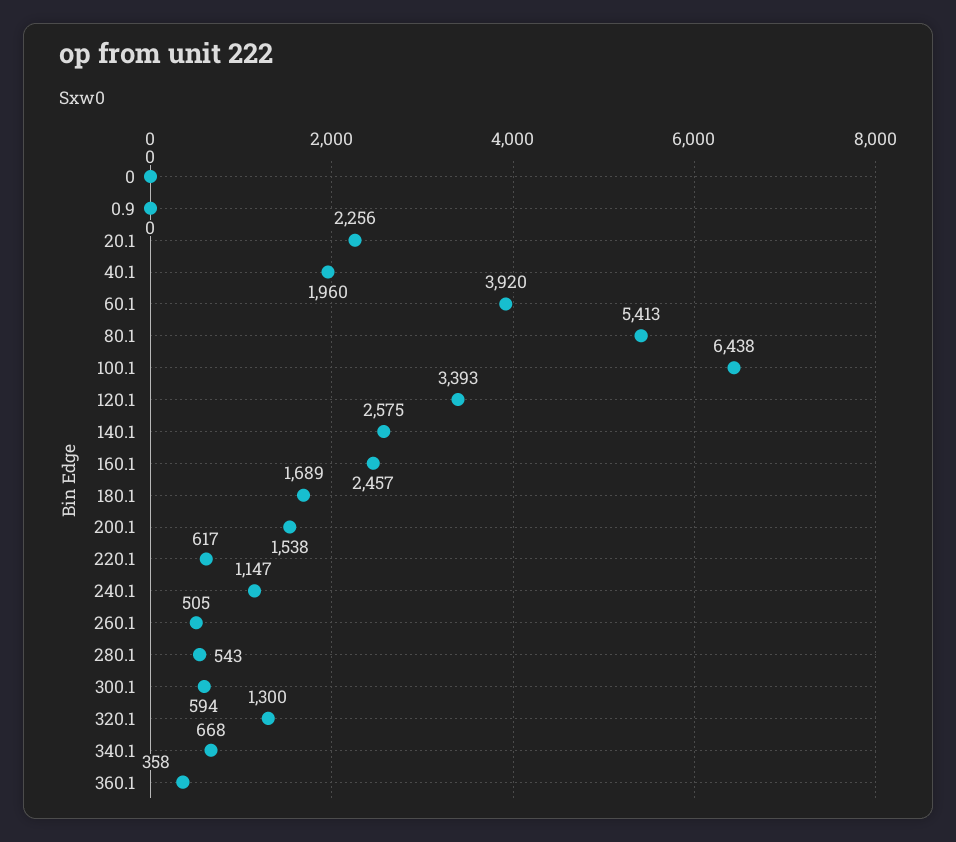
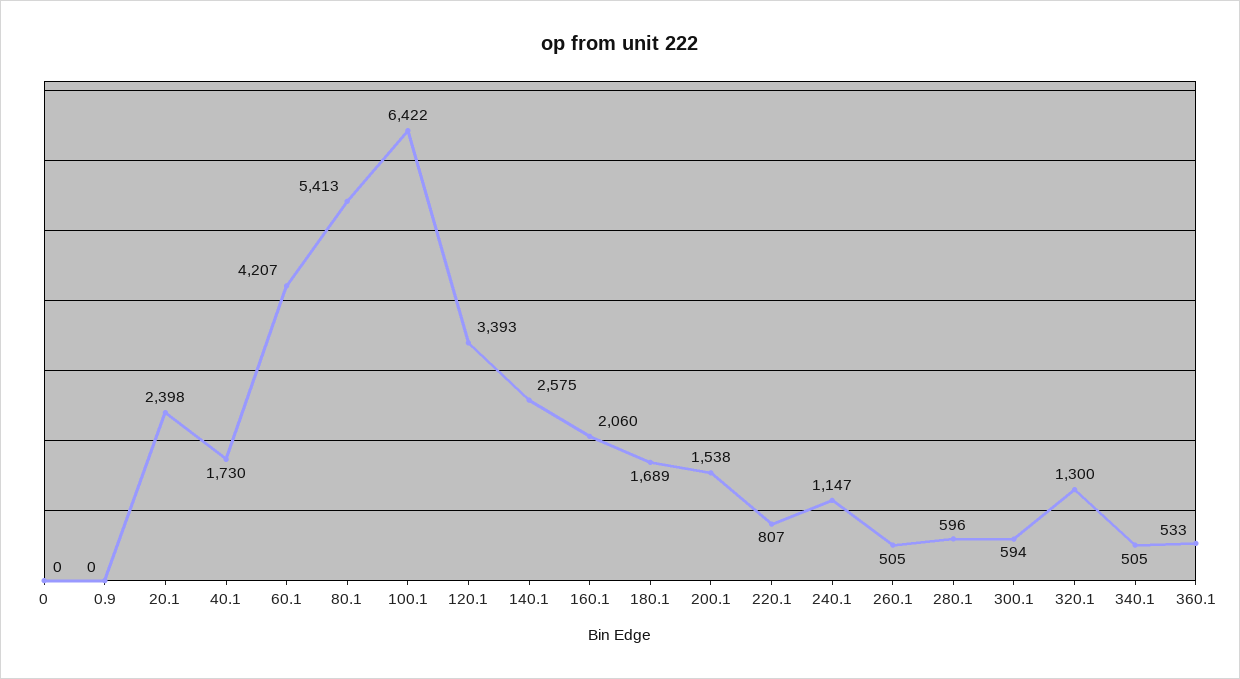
  {
    "0": 0,
    "0.9": 0,
-   "20.1": 2256,
+   "20.1": 2398,
-   "40.1": 1960,
+   "40.1": 1730,
-   "60.1": 3920,
+   "60.1": 4207,
    "80.1": 5413,
-   "100.1": 6438,
+   "100.1": 6422,
    "120.1": 3393,
    "140.1": 2575,
-   "160.1": 2457,
+   "160.1": 2060,
    "180.1": 1689,
    "200.1": 1538,
-   "220.1": 617,
+   "220.1": 807,
    "240.1": 1147,
    "260.1": 505,
-   "280.1": 543,
+   "280.1": 596,
    "300.1": 594,
    "320.1": 1300,
-   "340.1": 668,
+   "340.1": 505,
-   "360.1": 358
+   "360.1": 533
  }

